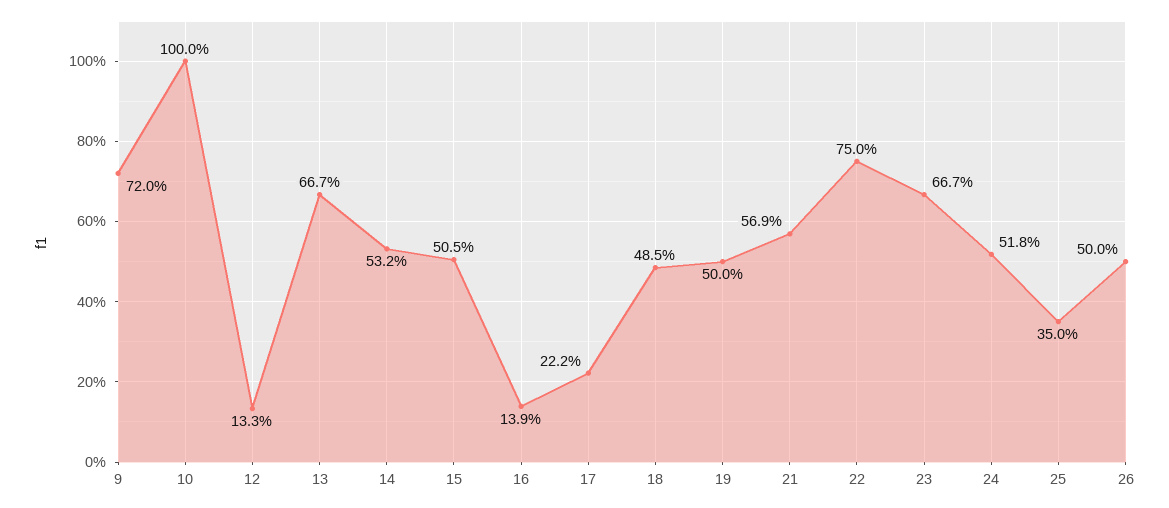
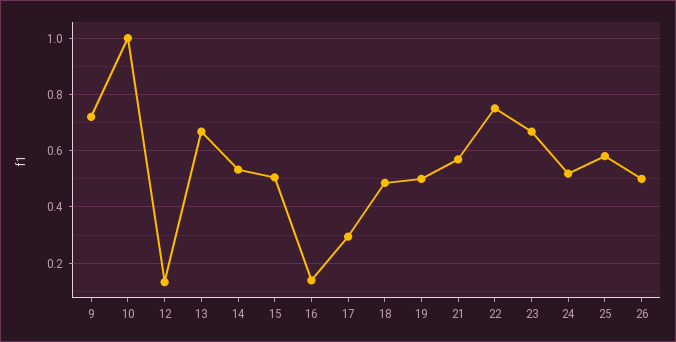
  {
    "9": 0.72,
    "10": 1,
    "12": 0.133,
    "13": 0.667,
    "14": 0.532,
    "15": 0.505,
    "16": 0.139,
-   "17": 0.222,
+   "17": 0.3,
    "18": 0.485,
    "19": 0.5,
    "21": 0.569,
    "22": 0.75,
    "23": 0.667,
    "24": 0.518,
-   "25": 0.35,
+   "25": 0.575,
    "26": 0.5
  }

